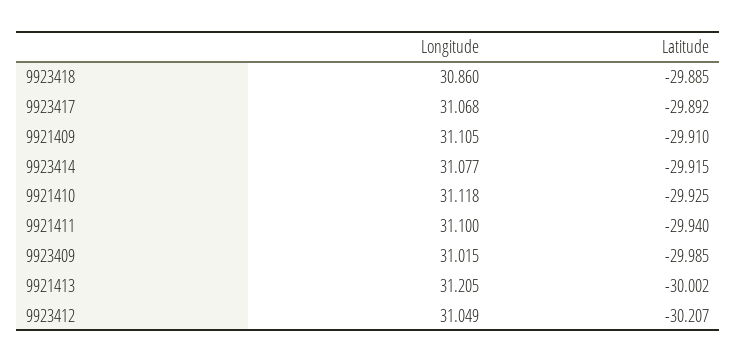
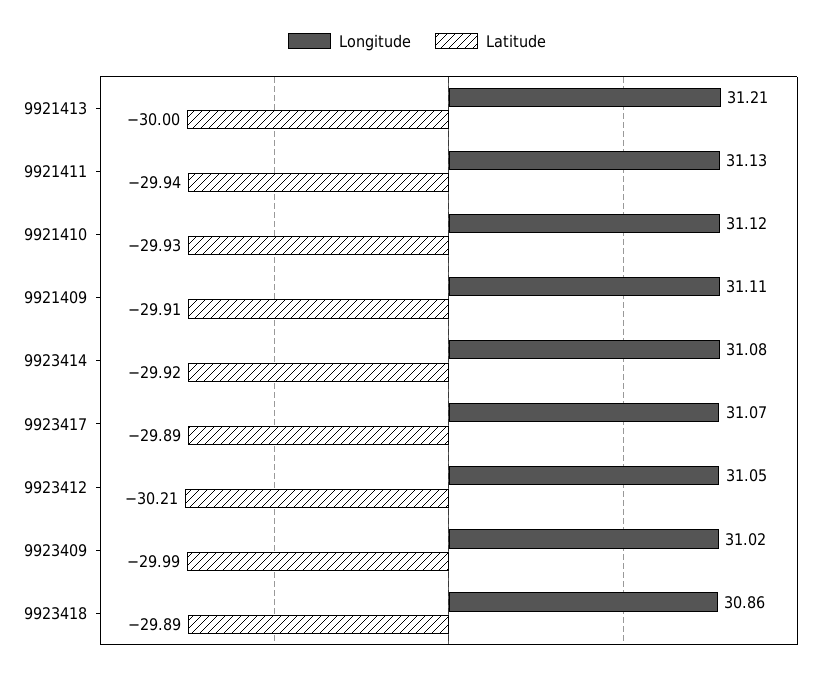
  {
    "Longitude": {
      "9923418": 30.86,
      "9923417": 31.068,
      "9921409": 31.105,
      "9923414": 31.077,
      "9921410": 31.118,
-     "9921411": 31.1,
+     "9921411": 31.13,
      "9923409": 31.015,
      "9921413": 31.205,
      "9923412": 31.049
    },
    "Latitude": {
      "9923418": -29.885,
      "9923417": -29.892,
      "9921409": -29.91,
      "9923414": -29.915,
      "9921410": -29.925,
      "9921411": -29.94,
      "9923409": -29.985,
      "9921413": -30.002,
      "9923412": -30.207
    }
  }

